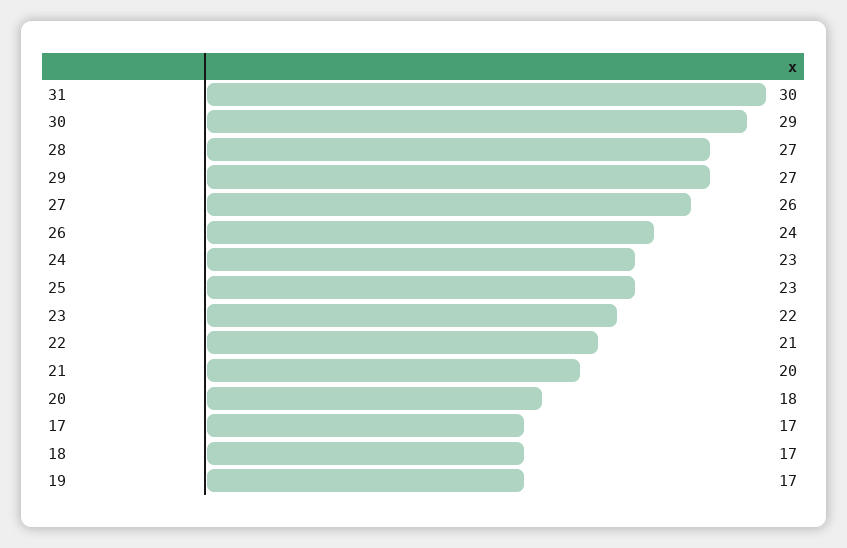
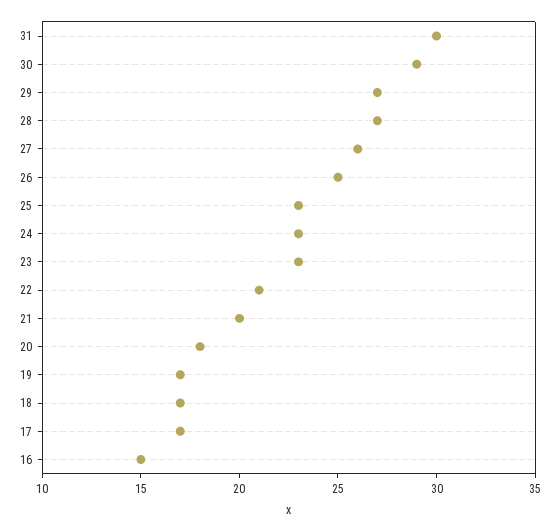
  {
    "31": 30,
    "30": 29,
    "28": 27,
    "29": 27,
    "27": 26,
-   "26": 24,
+   "26": 25,
    "24": 23,
    "25": 23,
-   "23": 22,
+   "23": 23,
    "22": 21,
    "21": 20,
    "20": 18,
    "17": 17,
    "18": 17,
-   "19": 17
+   "19": 17,
+   "16": 15
  }

